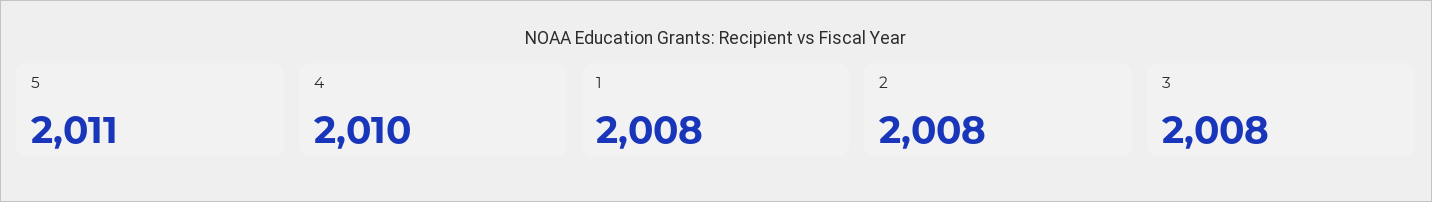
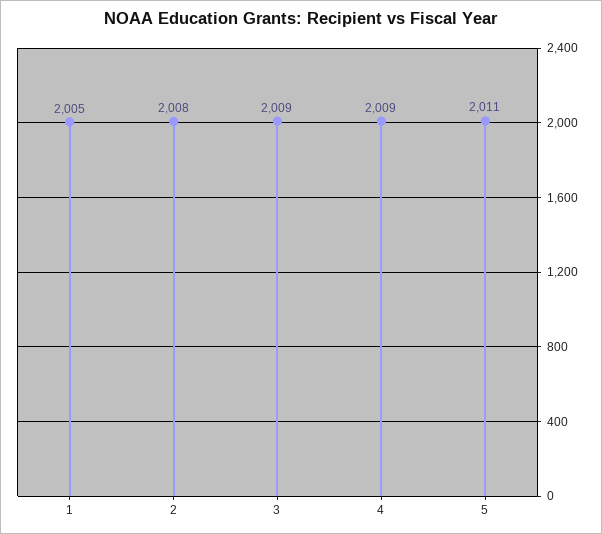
  {
    "5": 2011,
-   "4": 2010,
+   "4": 2009,
-   "1": 2008,
+   "1": 2005,
    "2": 2008,
-   "3": 2008
+   "3": 2009
  }

